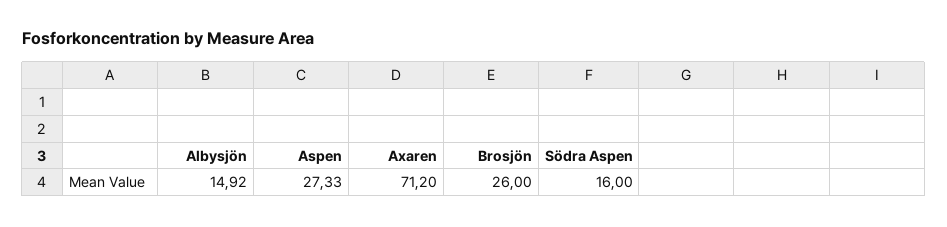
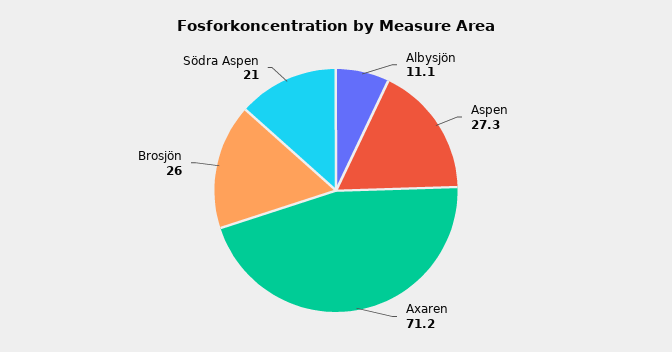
  {
-   "Albysjön": 14.92,
+   "Albysjön": 11.1,
    "Aspen": 27.33,
    "Axaren": 71.2,
    "Brosjön": 26,
-   "Södra Aspen": 16
+   "Södra Aspen": 21
  }

